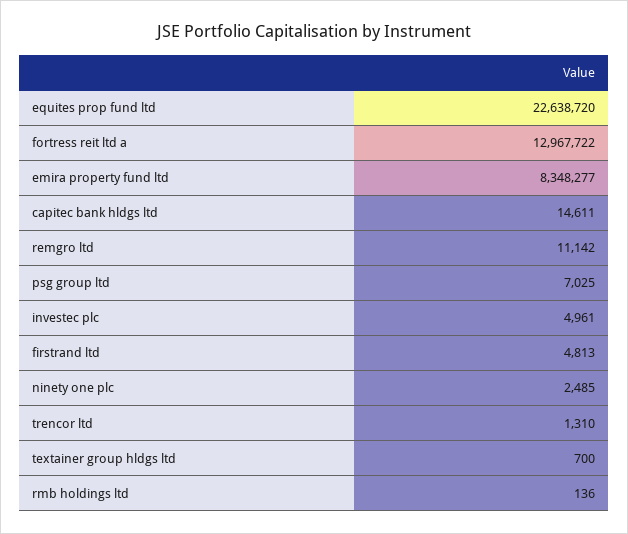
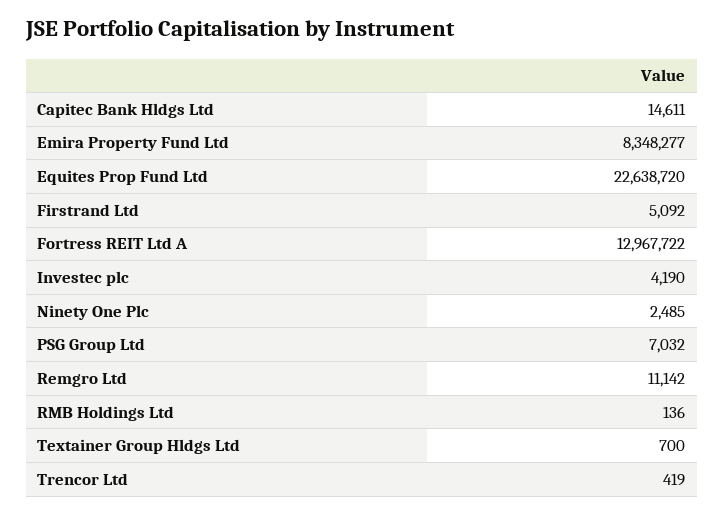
  {
    "equites prop fund ltd": 22638720,
    "fortress reit ltd a": 12967722,
    "emira property fund ltd": 8348277,
    "capitec bank hldgs ltd": 14611,
    "remgro ltd": 11142,
-   "psg group ltd": 7025,
+   "psg group ltd": 7032,
-   "investec plc": 4961,
+   "investec plc": 4190,
-   "firstrand ltd": 4813,
+   "firstrand ltd": 5092,
    "ninety one plc": 2485,
-   "trencor ltd": 1310,
+   "trencor ltd": 419,
    "textainer group hldgs ltd": 700,
    "rmb holdings ltd": 136
  }

